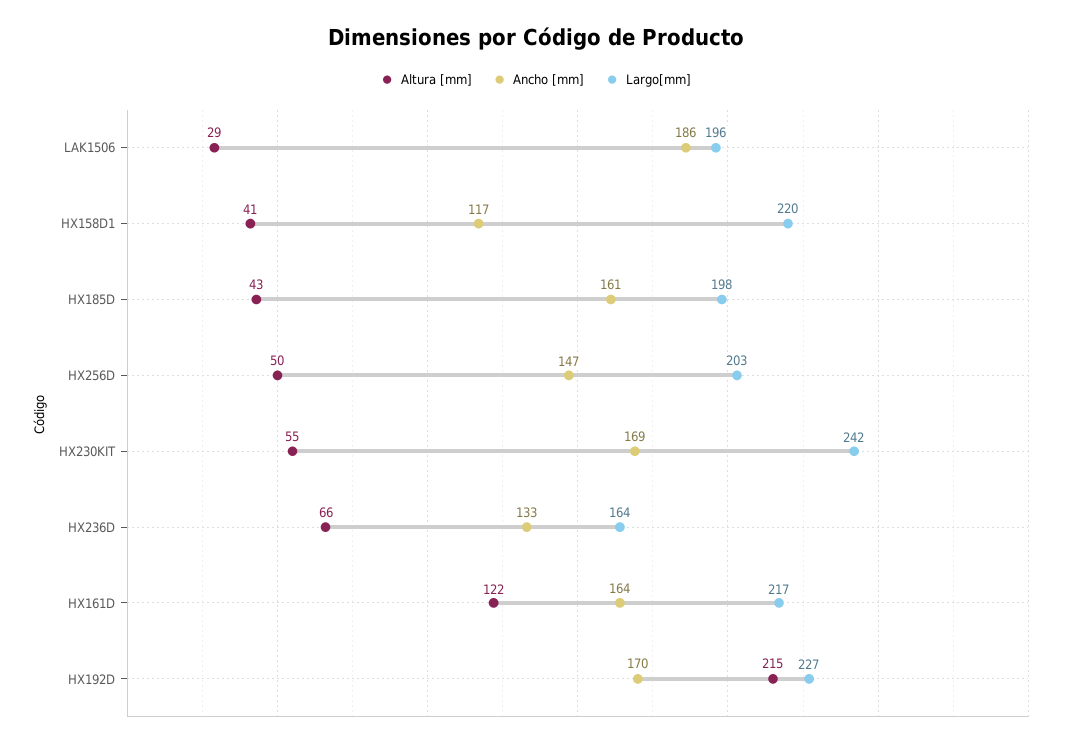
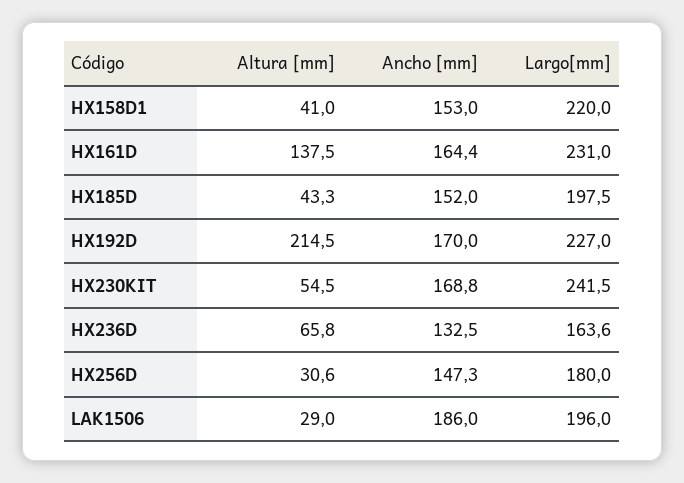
  {
    "Altura [mm]": {
      "LAK1506": 29,
      "HX158D1": 41,
      "HX185D": 43.3,
-     "HX256D": 50,
+     "HX256D": 30.6,
      "HX230KIT": 54.5,
      "HX236D": 65.8,
-     "HX161D": 122,
+     "HX161D": 137.5,
      "HX192D": 214.5
    },
    "Ancho [mm]": {
      "LAK1506": 186,
-     "HX158D1": 117,
+     "HX158D1": 153,
-     "HX185D": 161,
+     "HX185D": 152,
      "HX256D": 147.3,
      "HX230KIT": 168.8,
      "HX236D": 132.5,
      "HX161D": 164.4,
      "HX192D": 170
    },
    "Largo[mm]": {
      "LAK1506": 196,
      "HX158D1": 220,
      "HX185D": 197.5,
-     "HX256D": 203,
+     "HX256D": 180,
      "HX230KIT": 241.5,
      "HX236D": 163.6,
-     "HX161D": 217,
+     "HX161D": 231,
      "HX192D": 227
    }
  }

